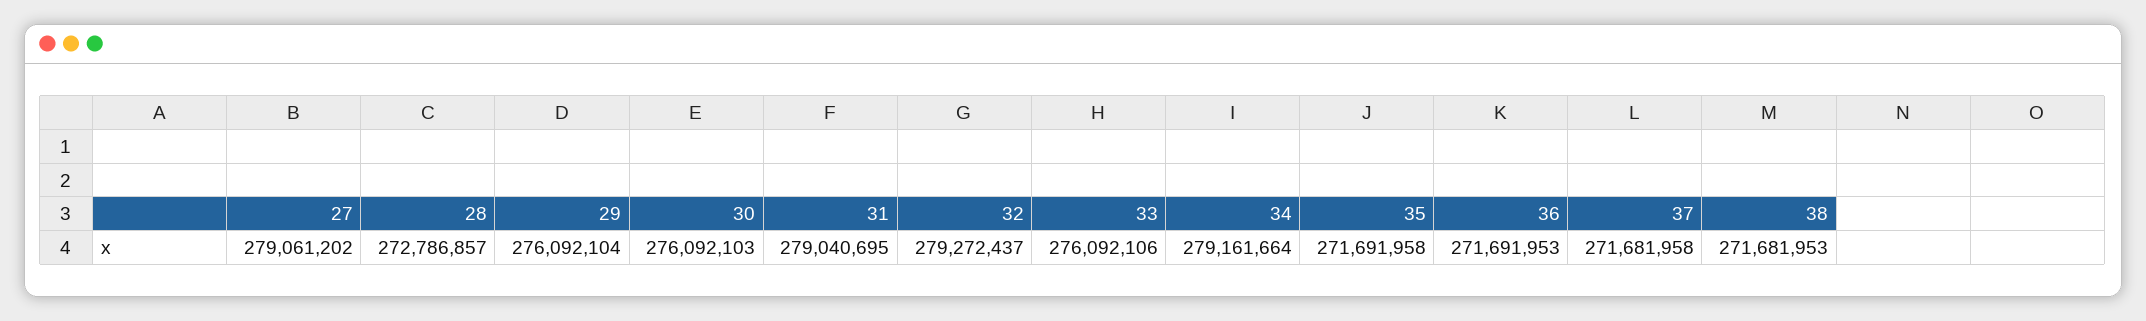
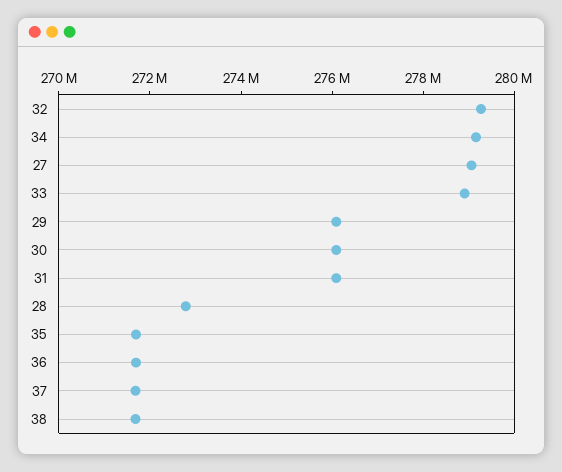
  {
    "27": 279061202,
    "28": 272786857,
    "29": 276092104,
    "30": 276092103,
-   "31": 279040695,
+   "31": 276000000,
    "32": 279272437,
-   "33": 276092106,
+   "33": 279000000,
    "34": 279161664,
    "35": 271691958,
    "36": 271691953,
    "37": 271681958,
    "38": 271681953
  }

